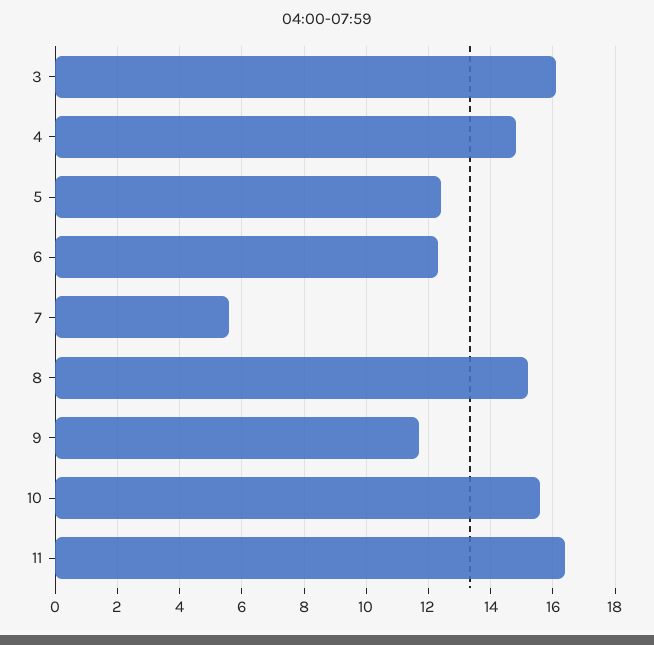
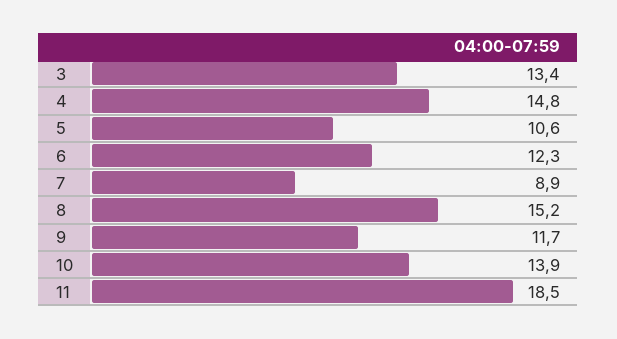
  {
-   "3": 16,
+   "3": 13.4,
    "4": 14.8,
-   "5": 12.5,
+   "5": 10.6,
    "6": 12.3,
-   "7": 5.5,
+   "7": 8.9,
    "8": 15.2,
    "9": 11.7,
-   "10": 15.5,
+   "10": 13.9,
-   "11": 16.5
+   "11": 18.5
  }

